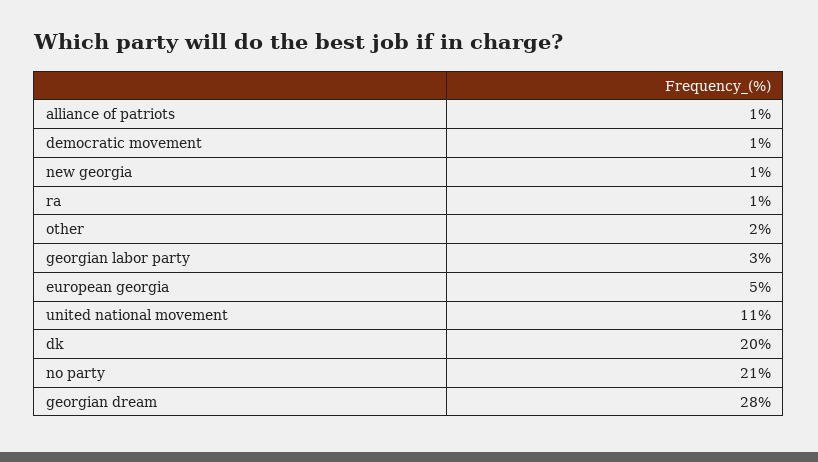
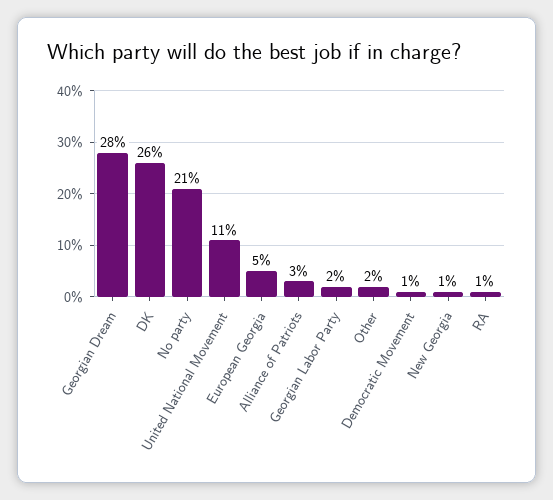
  {
-   "alliance of patriots": 1,
+   "alliance of patriots": 3,
    "democratic movement": 1,
    "new georgia": 1,
    "ra": 1,
    "other": 2,
-   "georgian labor party": 3,
+   "georgian labor party": 2,
    "european georgia": 5,
    "united national movement": 11,
-   "dk": 20,
+   "dk": 26,
    "no party": 21,
    "georgian dream": 28
  }

